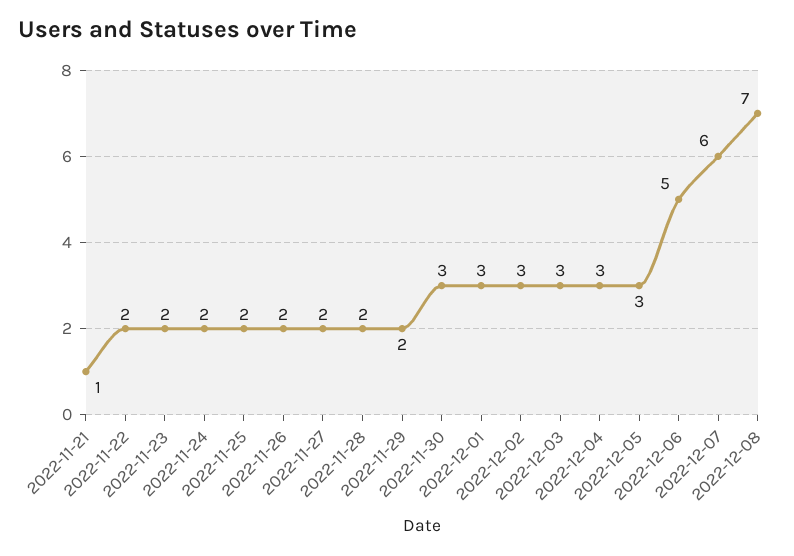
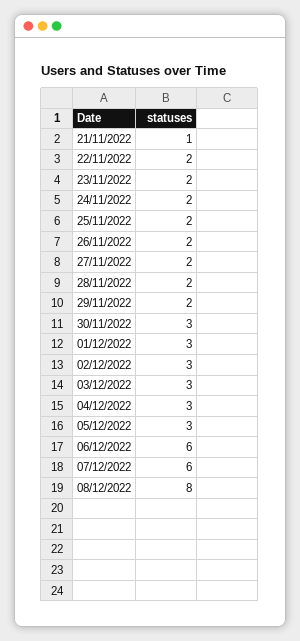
  {
    "2022-11-21": 1,
    "2022-11-22": 2,
    "2022-11-23": 2,
    "2022-11-24": 2,
    "2022-11-25": 2,
    "2022-11-26": 2,
    "2022-11-27": 2,
    "2022-11-28": 2,
    "2022-11-29": 2,
    "2022-11-30": 3,
    "2022-12-01": 3,
    "2022-12-02": 3,
    "2022-12-03": 3,
    "2022-12-04": 3,
    "2022-12-05": 3,
-   "2022-12-06": 5,
+   "2022-12-06": 6,
    "2022-12-07": 6,
-   "2022-12-08": 7
+   "2022-12-08": 8
  }

